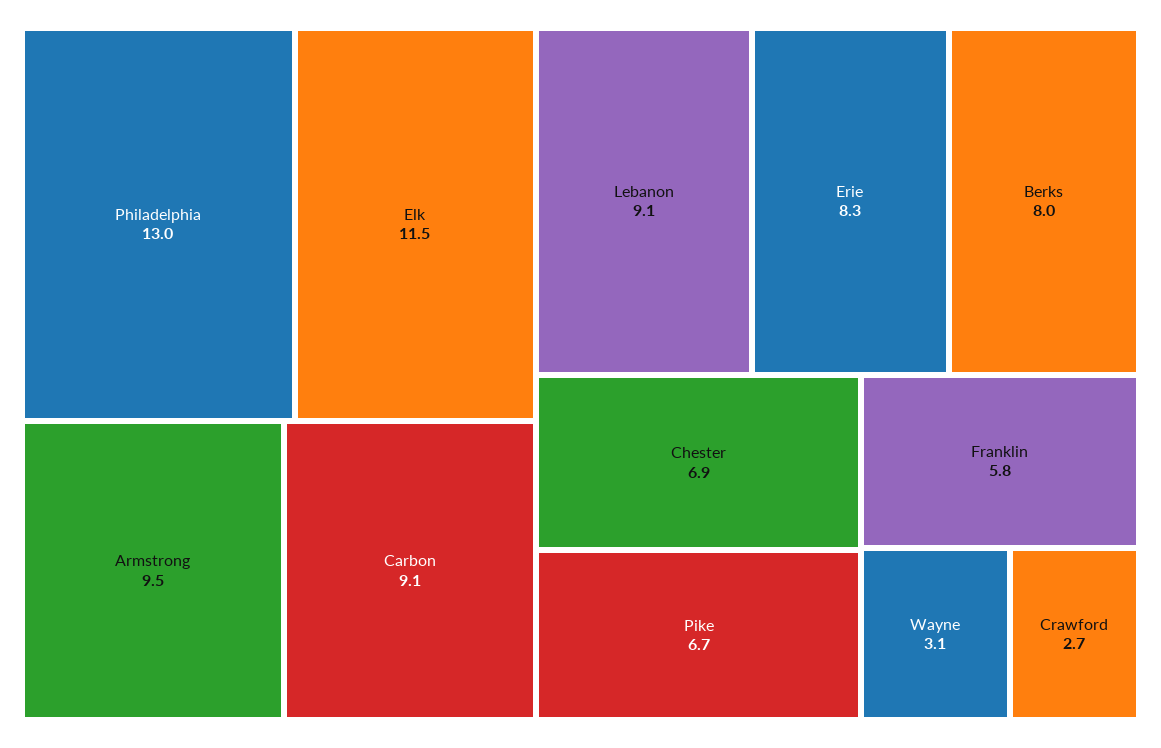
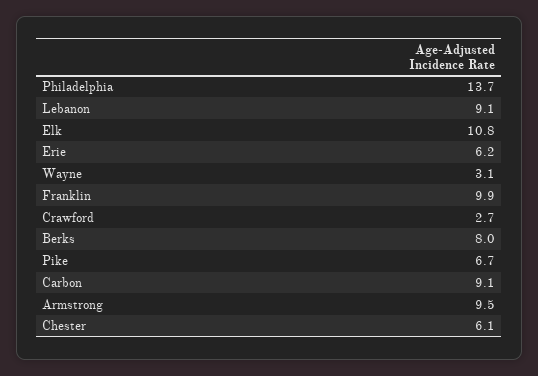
  {
-   "Philadelphia": 13,
+   "Philadelphia": 13.7,
-   "Elk": 11.5,
+   "Elk": 10.8,
    "Armstrong": 9.5,
    "Carbon": 9.1,
    "Lebanon": 9.1,
-   "Erie": 8.3,
+   "Erie": 6.2,
    "Berks": 8,
-   "Chester": 6.9,
+   "Chester": 6.1,
    "Pike": 6.7,
-   "Franklin": 5.8,
+   "Franklin": 9.9,
    "Wayne": 3.1,
    "Crawford": 2.7
  }

